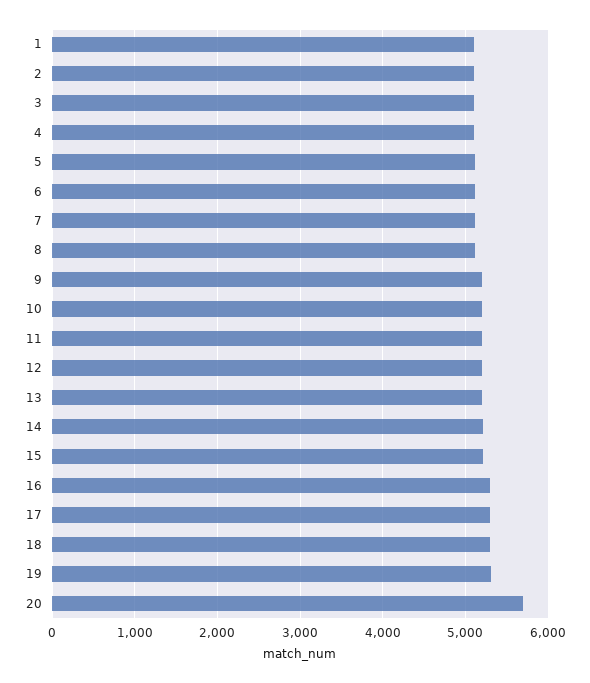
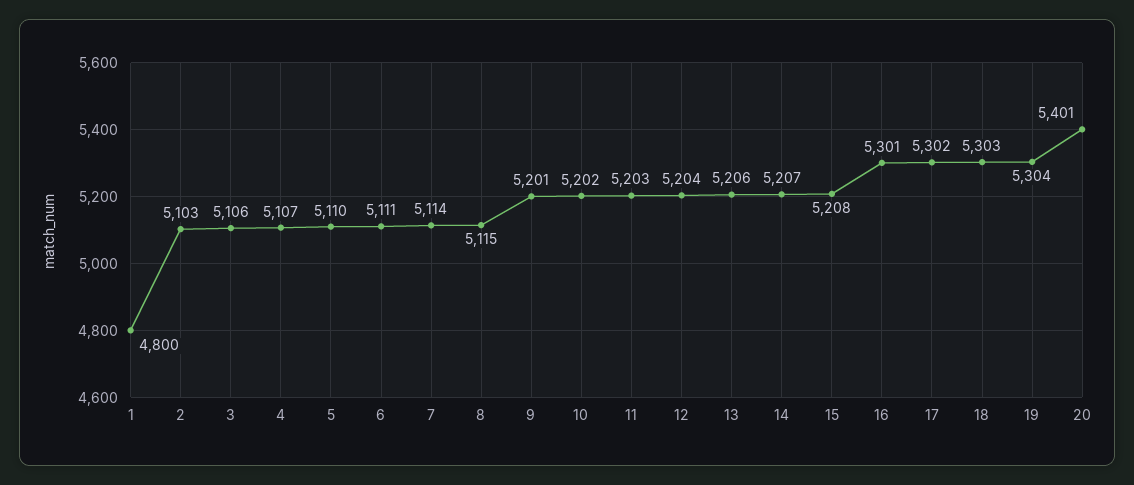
  {
-   "1": 5100,
+   "1": 4800,
    "2": 5103,
    "3": 5106,
    "4": 5107,
    "5": 5110,
    "6": 5111,
    "7": 5114,
    "8": 5115,
    "9": 5201,
    "10": 5202,
    "11": 5203,
    "12": 5204,
    "13": 5206,
    "14": 5207,
    "15": 5208,
    "16": 5301,
    "17": 5302,
    "18": 5303,
    "19": 5304,
-   "20": 5700
+   "20": 5401
  }

